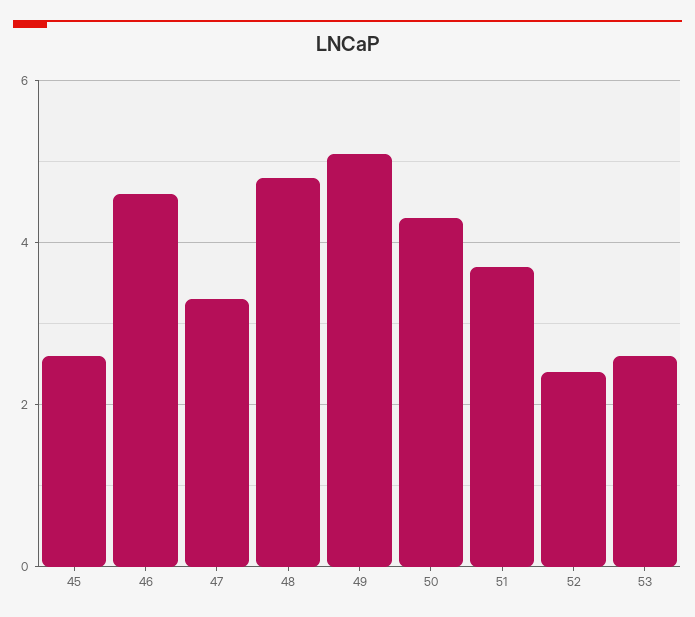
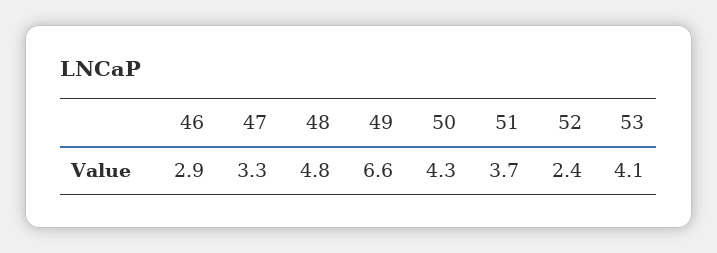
  {
-   "45": 2.5,
-   "46": 4.5,
+   "46": 2.9,
    "47": 3.3,
    "48": 4.8,
-   "49": 5,
+   "49": 6.6,
    "50": 4.3,
    "51": 3.7,
    "52": 2.4,
-   "53": 2.5
+   "53": 4.1
  }

